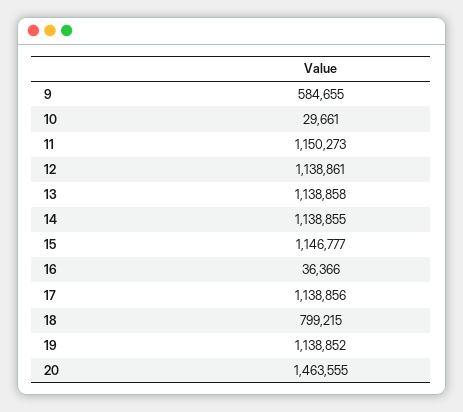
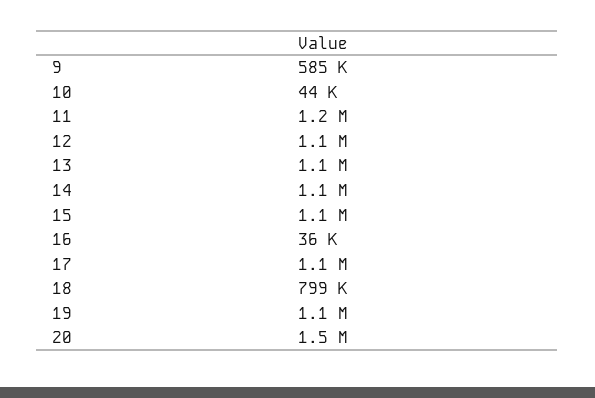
  {
    "9": 584655,
-   "10": 29661,
+   "10": 44000,
    "11": 1150273,
    "12": 1138861,
    "13": 1138858,
    "14": 1138855,
    "15": 1146777,
    "16": 36366,
    "17": 1138856,
    "18": 799215,
    "19": 1138852,
    "20": 1463555
  }

